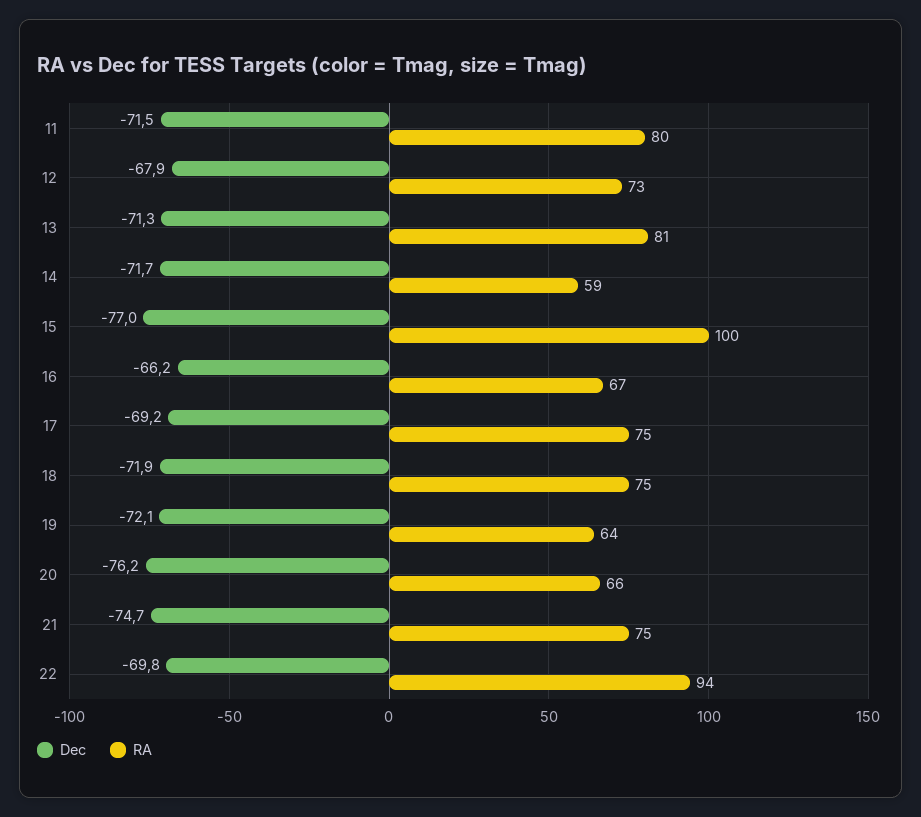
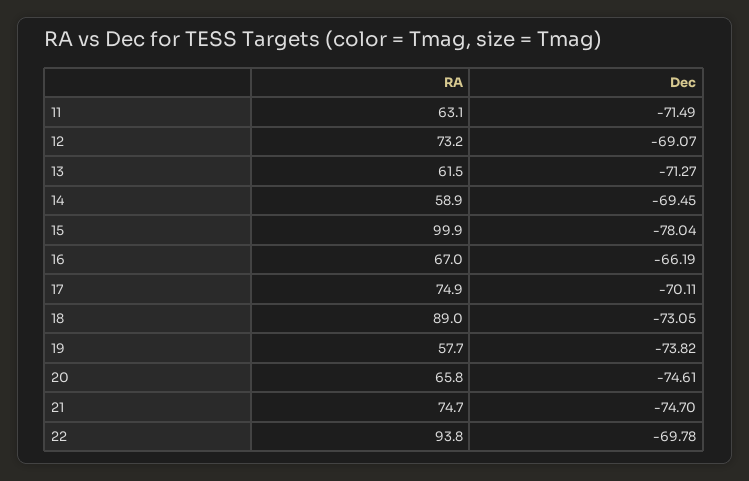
  {
    "Dec": {
      "11": -71.49,
-     "12": -67.9,
+     "12": -69.07,
      "13": -71.27,
-     "14": -71.7,
+     "14": -69.45,
-     "15": -77,
+     "15": -78.04,
      "16": -66.19,
-     "17": -69.2,
+     "17": -70.11,
-     "18": -71.9,
+     "18": -73.05,
-     "19": -72.1,
+     "19": -73.82,
-     "20": -76.2,
+     "20": -74.61,
      "21": -74.7,
      "22": -69.78
    },
    "RA": {
-     "11": 80,
+     "11": 63.1,
      "12": 73.2,
-     "13": 81,
+     "13": 61.5,
      "14": 58.9,
      "15": 99.9,
      "16": 67,
      "17": 74.9,
-     "18": 75,
+     "18": 89,
-     "19": 64,
+     "19": 57.7,
      "20": 65.8,
      "21": 74.7,
      "22": 93.8
    }
  }

